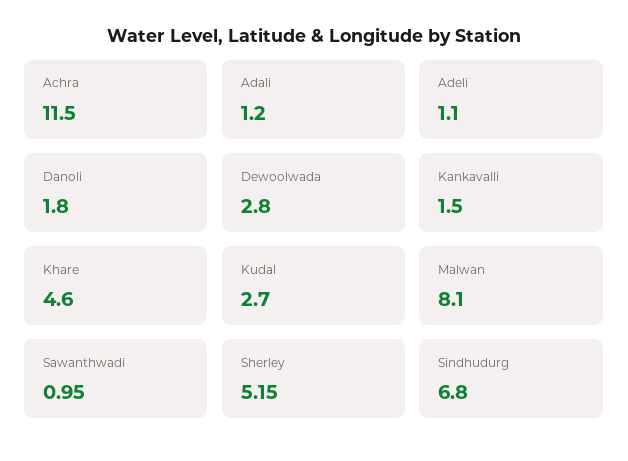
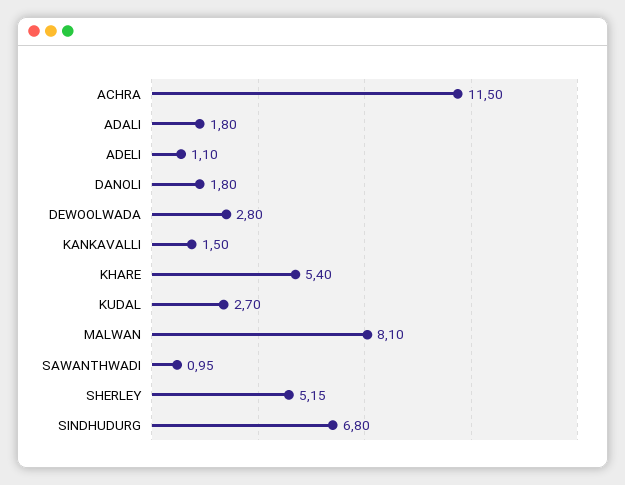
  {
    "Achra": 11.5,
-   "Adali": 1.2,
+   "Adali": 1.8,
    "Adeli": 1.1,
    "Danoli": 1.8,
    "Dewoolwada": 2.8,
    "Kankavalli": 1.5,
-   "Khare": 4.6,
+   "Khare": 5.4,
    "Kudal": 2.7,
    "Malwan": 8.1,
    "Sawanthwadi": 0.95,
    "Sherley": 5.15,
    "Sindhudurg": 6.8
  }

